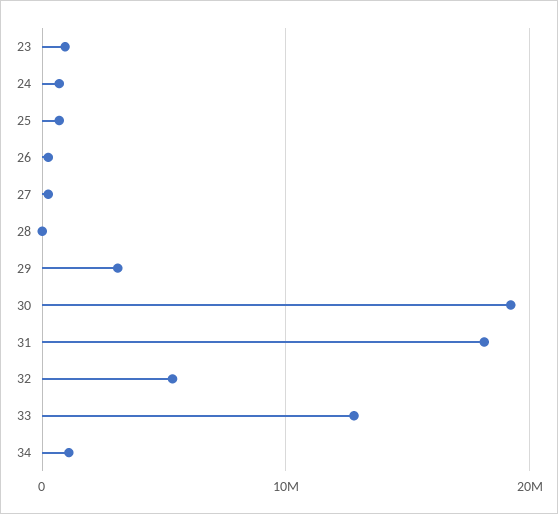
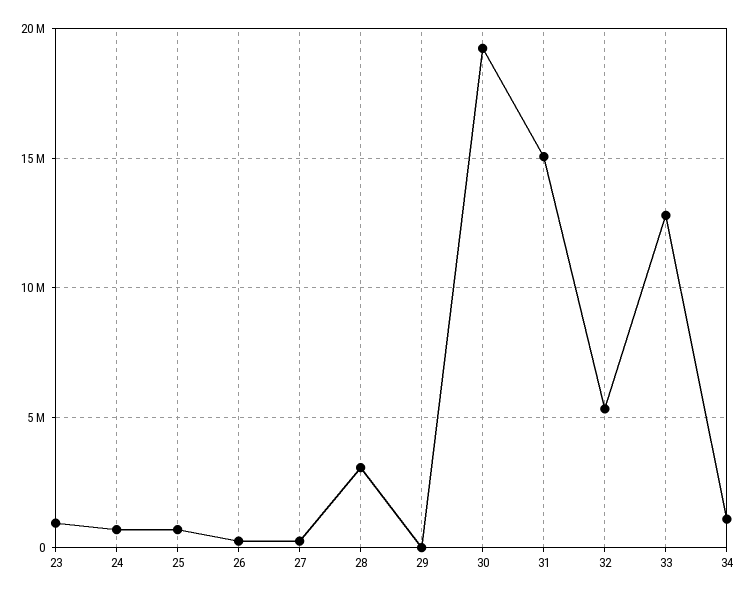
  {
    "23": 1000000,
    "24": 500000,
    "25": 500000,
    "26": 0,
    "27": 0,
-   "28": 0,
+   "28": 3000000,
-   "29": 3000000,
+   "29": 0,
    "30": 19000000,
-   "31": 18000000,
+   "31": 15000000,
    "32": 5500000,
    "33": 13000000,
    "34": 1000000
  }

